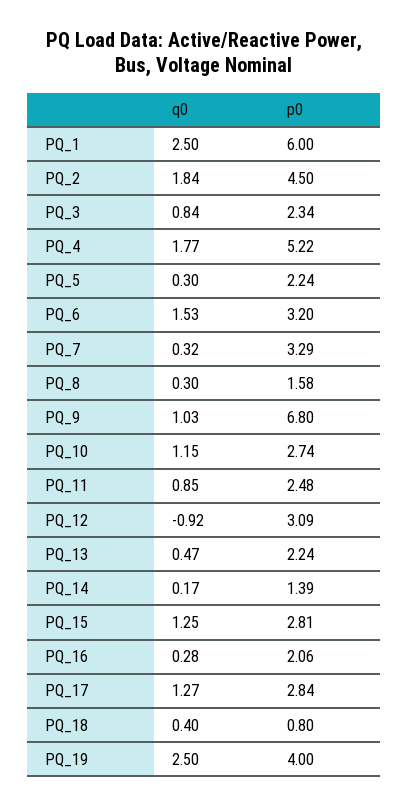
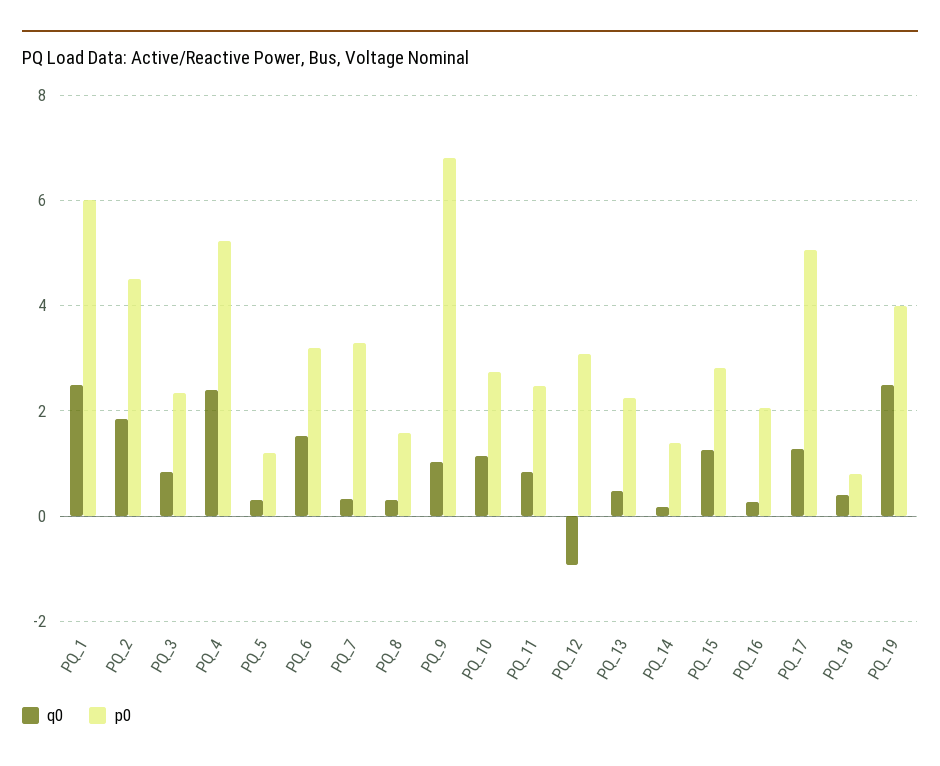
  {
    "q0": {
      "PQ_1": 2.5,
      "PQ_2": 1.84,
      "PQ_3": 0.84,
-     "PQ_4": 1.77,
+     "PQ_4": 2.4,
      "PQ_5": 0.3,
      "PQ_6": 1.53,
      "PQ_7": 0.32,
      "PQ_8": 0.3,
      "PQ_9": 1.03,
      "PQ_10": 1.15,
      "PQ_11": 0.85,
      "PQ_12": -0.92,
      "PQ_13": 0.47,
      "PQ_14": 0.17,
      "PQ_15": 1.25,
      "PQ_16": 0.28,
      "PQ_17": 1.27,
      "PQ_18": 0.4,
      "PQ_19": 2.5
    },
    "p0": {
      "PQ_1": 6,
      "PQ_2": 4.5,
      "PQ_3": 2.34,
      "PQ_4": 5.22,
-     "PQ_5": 2.24,
+     "PQ_5": 1.2,
      "PQ_6": 3.2,
      "PQ_7": 3.29,
      "PQ_8": 1.58,
      "PQ_9": 6.8,
      "PQ_10": 2.74,
      "PQ_11": 2.48,
      "PQ_12": 3.09,
      "PQ_13": 2.24,
      "PQ_14": 1.39,
      "PQ_15": 2.81,
      "PQ_16": 2.06,
-     "PQ_17": 2.84,
+     "PQ_17": 5,
      "PQ_18": 0.8,
      "PQ_19": 4
    }
  }

